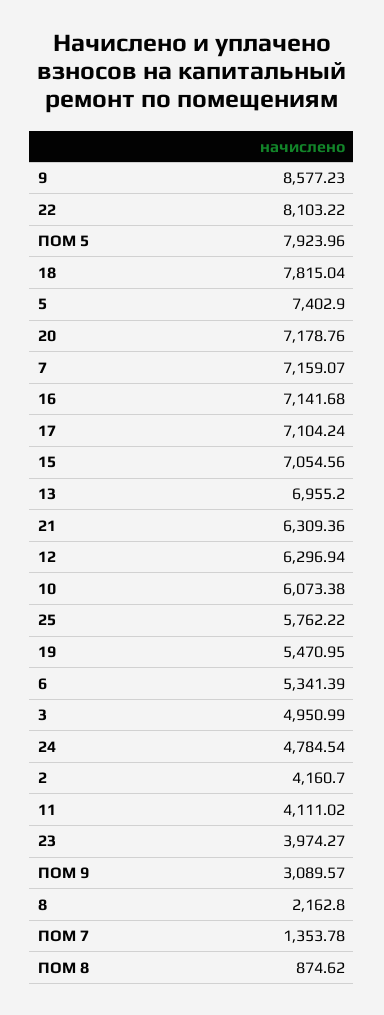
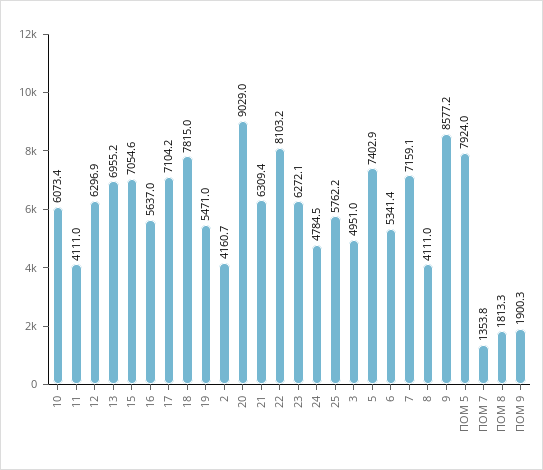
  {
    "9": 8577.23,
    "22": 8103.22,
    "ПОМ 5": 7923.96,
    "18": 7815.04,
    "5": 7402.9,
-   "20": 7178.76,
+   "20": 9029,
    "7": 7159.07,
-   "16": 7141.68,
+   "16": 5637,
    "17": 7104.24,
    "15": 7054.56,
    "13": 6955.2,
    "21": 6309.36,
    "12": 6296.94,
    "10": 6073.38,
    "25": 5762.22,
    "19": 5470.95,
    "6": 5341.39,
    "3": 4950.99,
    "24": 4784.54,
    "2": 4160.7,
    "11": 4111.02,
-   "23": 3974.27,
+   "23": 6272.1,
-   "ПОМ 9": 3089.57,
+   "ПОМ 9": 1900.3,
-   "8": 2162.8,
+   "8": 4111,
    "ПОМ 7": 1353.78,
-   "ПОМ 8": 874.62
+   "ПОМ 8": 1813.3
  }

